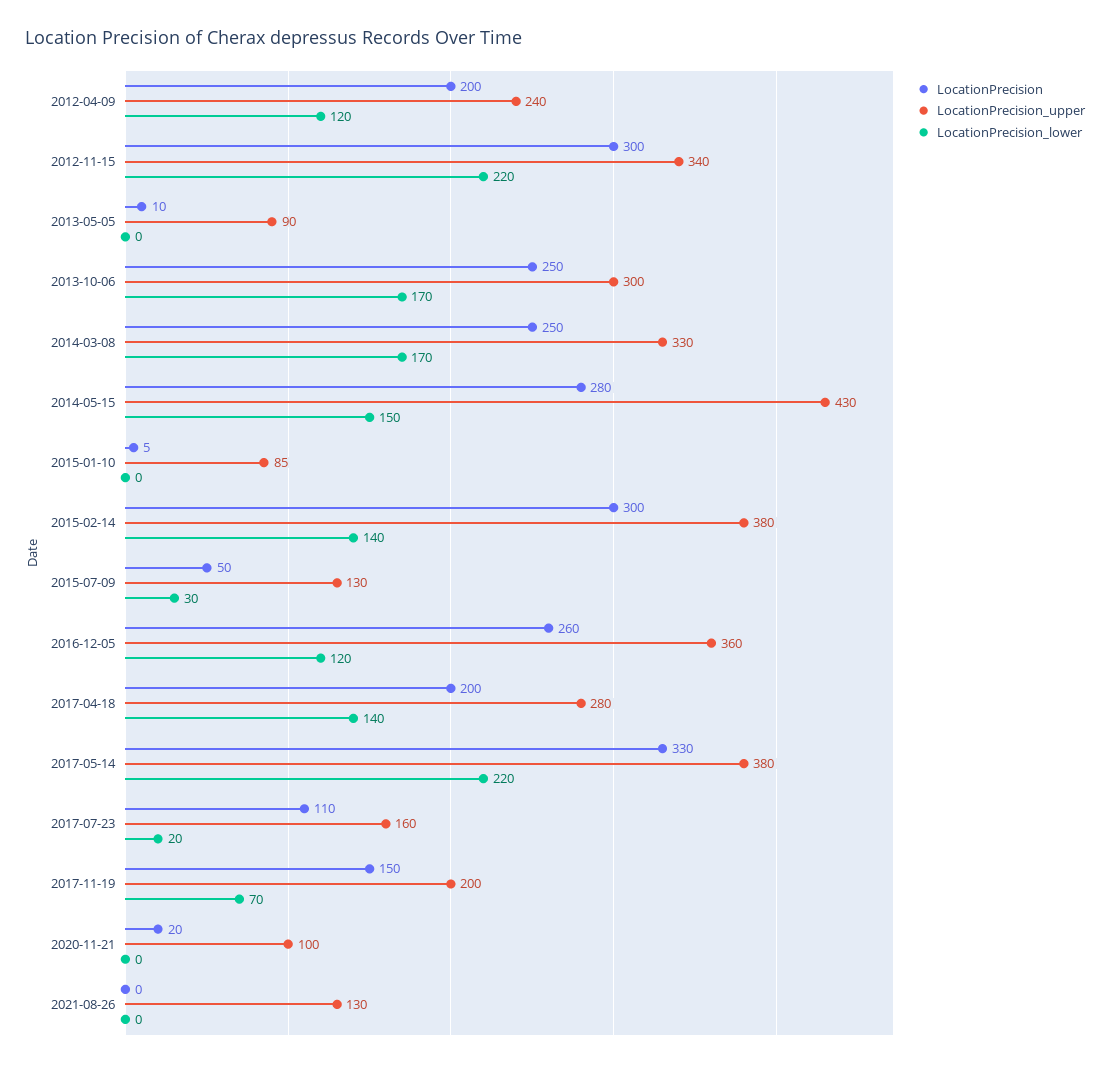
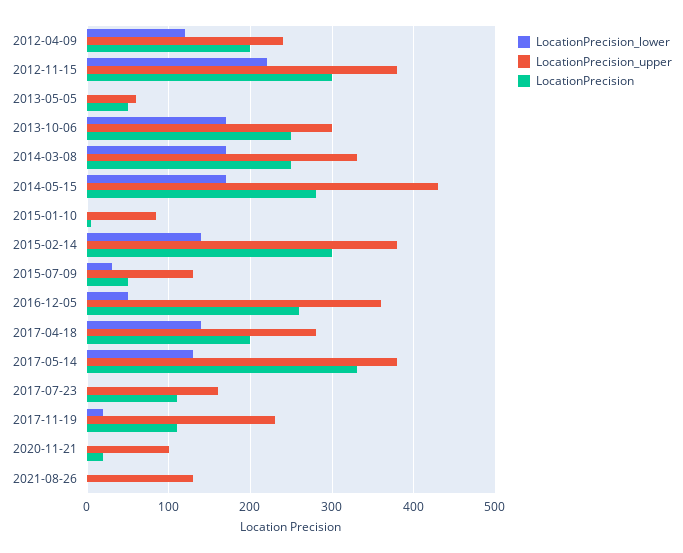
  {
    "LocationPrecision": {
      "2012-04-09": 200,
      "2012-11-15": 300,
-     "2013-05-05": 10,
+     "2013-05-05": 50,
      "2013-10-06": 250,
      "2014-03-08": 250,
      "2014-05-15": 280,
      "2015-01-10": 5,
      "2015-02-14": 300,
      "2015-07-09": 50,
      "2016-12-05": 260,
      "2017-04-18": 200,
      "2017-05-14": 330,
      "2017-07-23": 110,
-     "2017-11-19": 150,
+     "2017-11-19": 110,
      "2020-11-21": 20,
      "2021-08-26": 0
    },
    "LocationPrecision_upper": {
      "2012-04-09": 240,
-     "2012-11-15": 340,
+     "2012-11-15": 380,
-     "2013-05-05": 90,
+     "2013-05-05": 60,
      "2013-10-06": 300,
      "2014-03-08": 330,
      "2014-05-15": 430,
      "2015-01-10": 85,
      "2015-02-14": 380,
      "2015-07-09": 130,
      "2016-12-05": 360,
      "2017-04-18": 280,
      "2017-05-14": 380,
      "2017-07-23": 160,
-     "2017-11-19": 200,
+     "2017-11-19": 230,
      "2020-11-21": 100,
      "2021-08-26": 130
    },
    "LocationPrecision_lower": {
      "2012-04-09": 120,
      "2012-11-15": 220,
      "2013-05-05": 0,
      "2013-10-06": 170,
      "2014-03-08": 170,
-     "2014-05-15": 150,
+     "2014-05-15": 170,
      "2015-01-10": 0,
      "2015-02-14": 140,
      "2015-07-09": 30,
-     "2016-12-05": 120,
+     "2016-12-05": 50,
      "2017-04-18": 140,
-     "2017-05-14": 220,
+     "2017-05-14": 130,
-     "2017-07-23": 20,
+     "2017-07-23": 0,
-     "2017-11-19": 70,
+     "2017-11-19": 20,
      "2020-11-21": 0,
      "2021-08-26": 0
    }
  }

